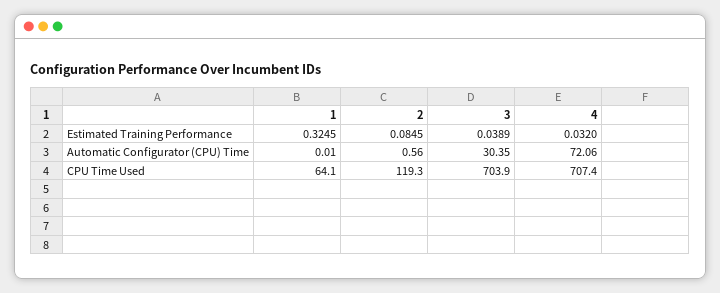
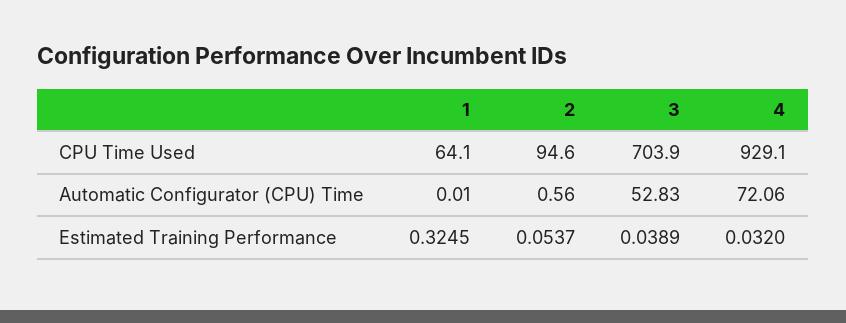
  {
    "1": {
      "Estimated Training Performance": 0.3245,
      "Automatic Configurator (CPU) Time": 0.01,
      "CPU Time Used": 64.1
    },
    "2": {
-     "Estimated Training Performance": 0.0845,
+     "Estimated Training Performance": 0.0537,
      "Automatic Configurator (CPU) Time": 0.56,
-     "CPU Time Used": 119.3
+     "CPU Time Used": 94.6
    },
    "3": {
      "Estimated Training Performance": 0.0389,
-     "Automatic Configurator (CPU) Time": 30.35,
+     "Automatic Configurator (CPU) Time": 52.83,
      "CPU Time Used": 703.9
    },
    "4": {
      "Estimated Training Performance": 0.032,
      "Automatic Configurator (CPU) Time": 72.06,
-     "CPU Time Used": 707.4
+     "CPU Time Used": 929.1
    }
  }

